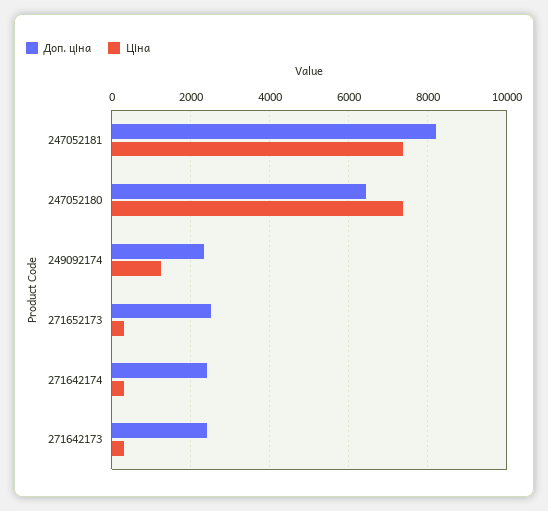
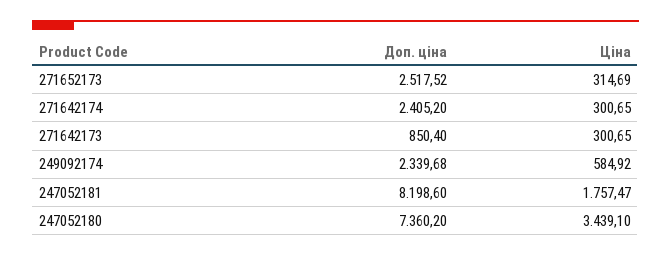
  {
    "Доп. ціна": {
      "247052181": 8198.6,
-     "247052180": 6400,
+     "247052180": 7360.2,
      "249092174": 2339.68,
      "271652173": 2517.52,
      "271642174": 2405.2,
-     "271642173": 2400
+     "271642173": 850.4
    },
    "Ціна": {
-     "247052181": 7400,
+     "247052181": 1757.47,
-     "247052180": 7400,
+     "247052180": 3439.1,
-     "249092174": 1200,
+     "249092174": 584.92,
      "271652173": 314.69,
      "271642174": 300.65,
      "271642173": 300.65
    }
  }

